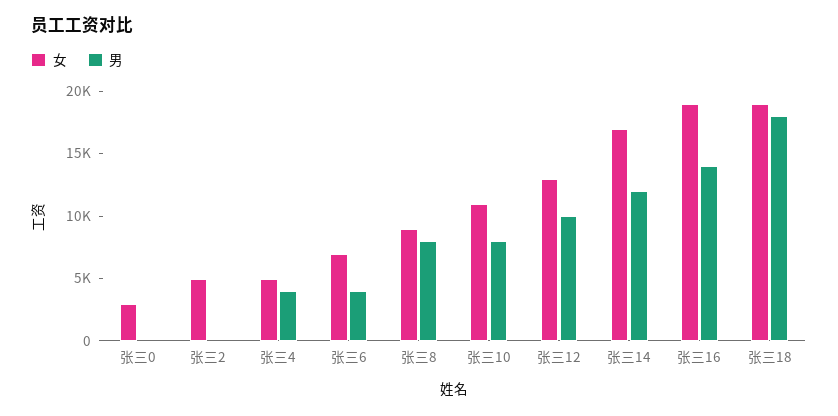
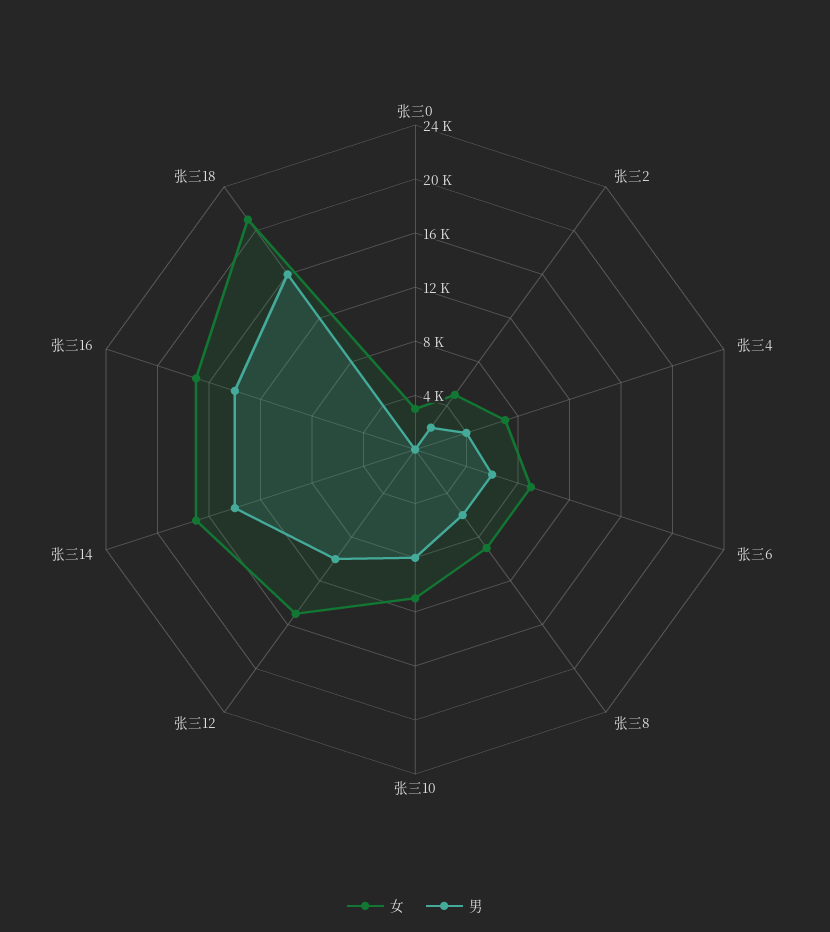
  {
    "女": {
      "张三0": 3000,
      "张三2": 5000,
-     "张三4": 5000,
+     "张三4": 7000,
-     "张三6": 7000,
+     "张三6": 9000,
      "张三8": 9000,
      "张三10": 11000,
-     "张三12": 13000,
+     "张三12": 15000,
      "张三14": 17000,
-     "张三16": 19000,
+     "张三16": 17000,
-     "张三18": 19000
+     "张三18": 21000
    },
    "男": {
      "张三0": 0,
-     "张三2": 0,
+     "张三2": 2000,
      "张三4": 4000,
-     "张三6": 4000,
+     "张三6": 6000,
-     "张三8": 8000,
+     "张三8": 6000,
      "张三10": 8000,
      "张三12": 10000,
-     "张三14": 12000,
+     "张三14": 14000,
      "张三16": 14000,
-     "张三18": 18000
+     "张三18": 16000
    }
  }

